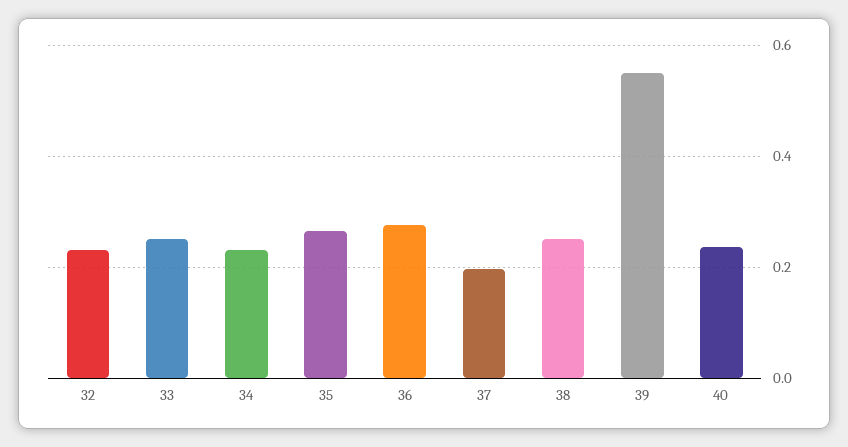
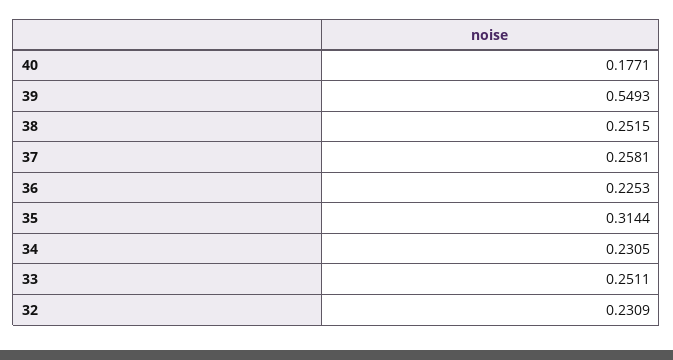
  {
    "32": 0.2309,
    "33": 0.2511,
    "34": 0.2305,
-   "35": 0.26,
+   "35": 0.3144,
-   "36": 0.28,
+   "36": 0.2253,
-   "37": 0.2,
+   "37": 0.2581,
    "38": 0.2515,
    "39": 0.5493,
-   "40": 0.24
+   "40": 0.1771
  }

